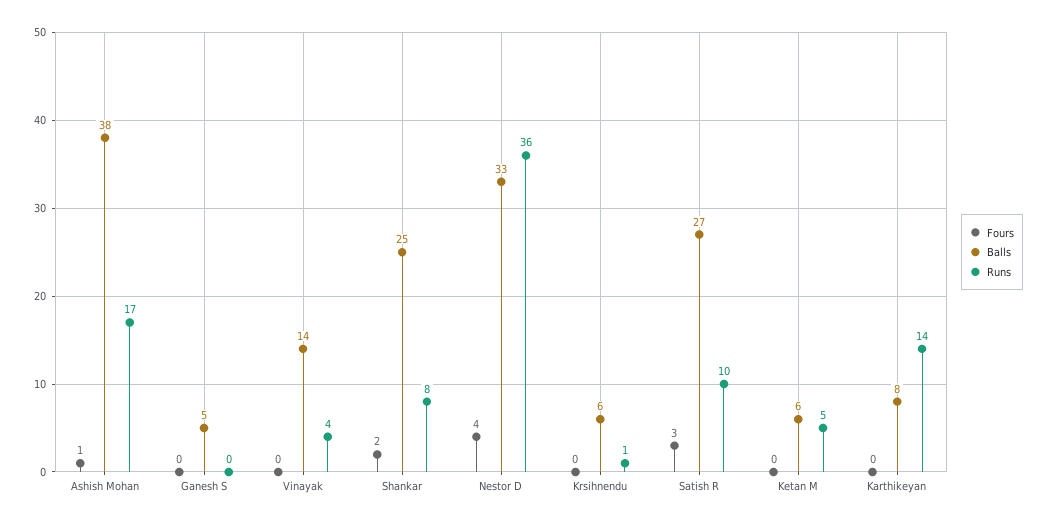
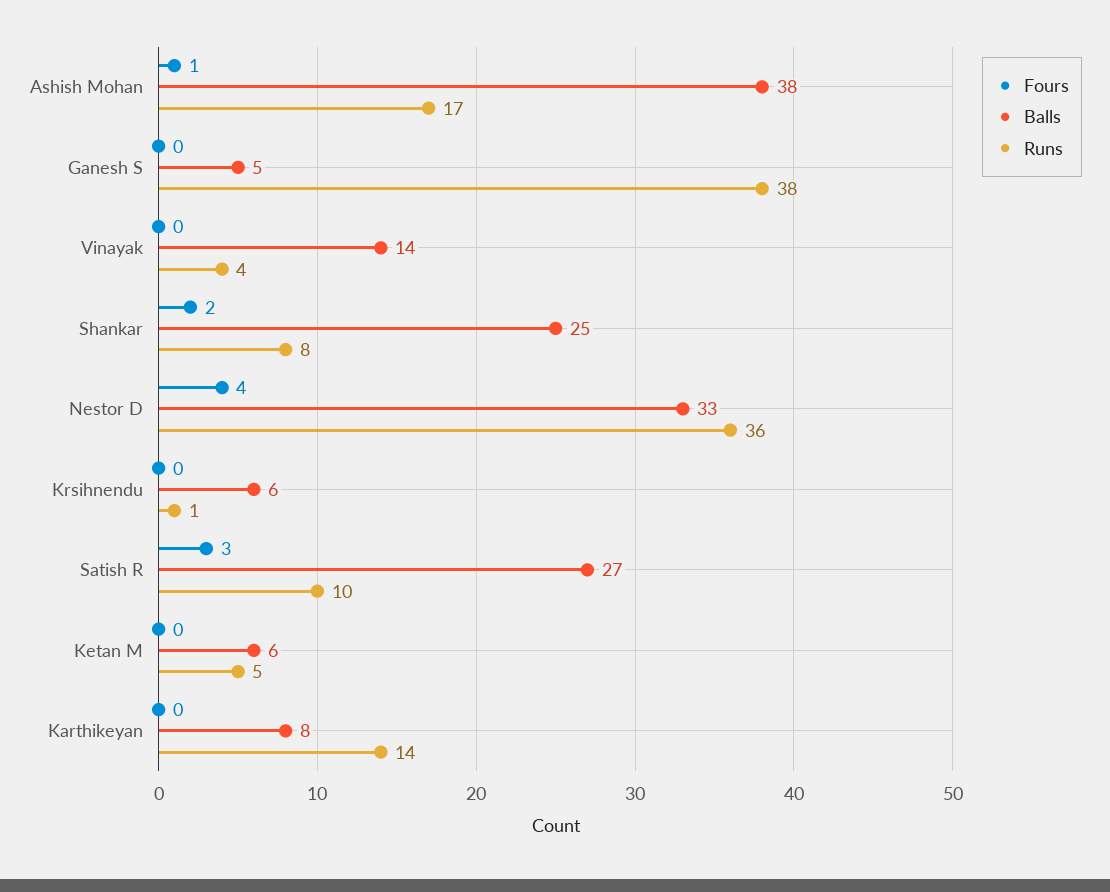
  {
    "Fours": {
      "Ashish Mohan": 1,
      "Ganesh S": 0,
      "Vinayak": 0,
      "Shankar": 2,
      "Nestor D": 4,
      "Krsihnendu": 0,
      "Satish R": 3,
      "Ketan M": 0,
      "Karthikeyan": 0
    },
    "Balls": {
      "Ashish Mohan": 38,
      "Ganesh S": 5,
      "Vinayak": 14,
      "Shankar": 25,
      "Nestor D": 33,
      "Krsihnendu": 6,
      "Satish R": 27,
      "Ketan M": 6,
      "Karthikeyan": 8
    },
    "Runs": {
      "Ashish Mohan": 17,
-     "Ganesh S": 0,
+     "Ganesh S": 38,
      "Vinayak": 4,
      "Shankar": 8,
      "Nestor D": 36,
      "Krsihnendu": 1,
      "Satish R": 10,
      "Ketan M": 5,
      "Karthikeyan": 14
    }
  }

